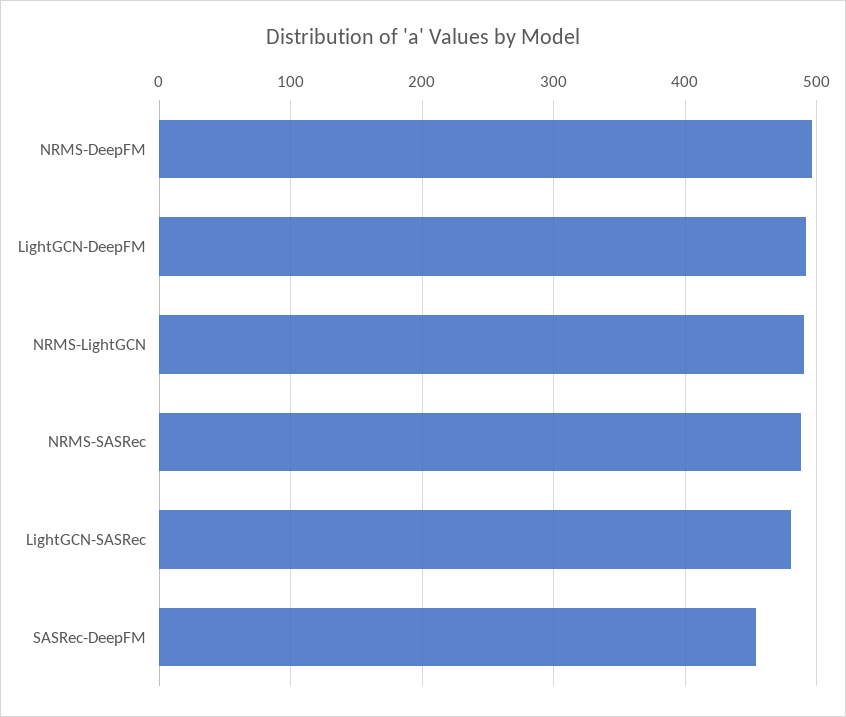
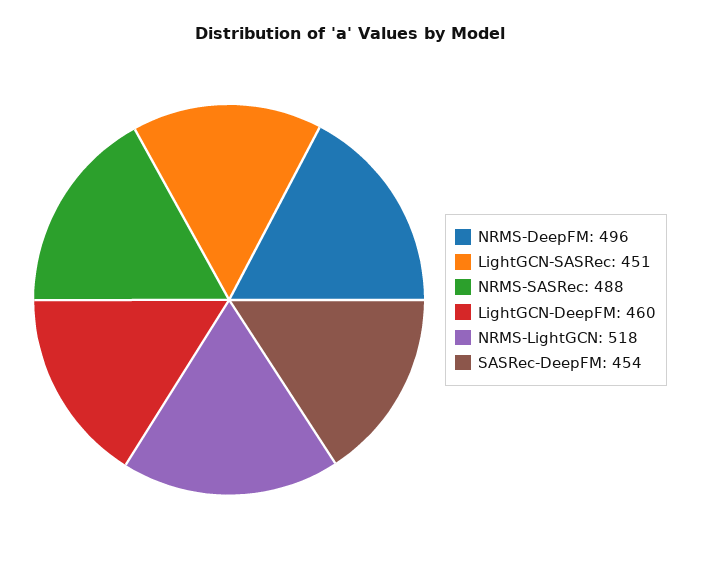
  {
    "NRMS-DeepFM": 496,
-   "LightGCN-DeepFM": 490,
+   "LightGCN-DeepFM": 460,
-   "NRMS-LightGCN": 490,
+   "NRMS-LightGCN": 518,
    "NRMS-SASRec": 488,
-   "LightGCN-SASRec": 480,
+   "LightGCN-SASRec": 451,
    "SASRec-DeepFM": 454
  }

